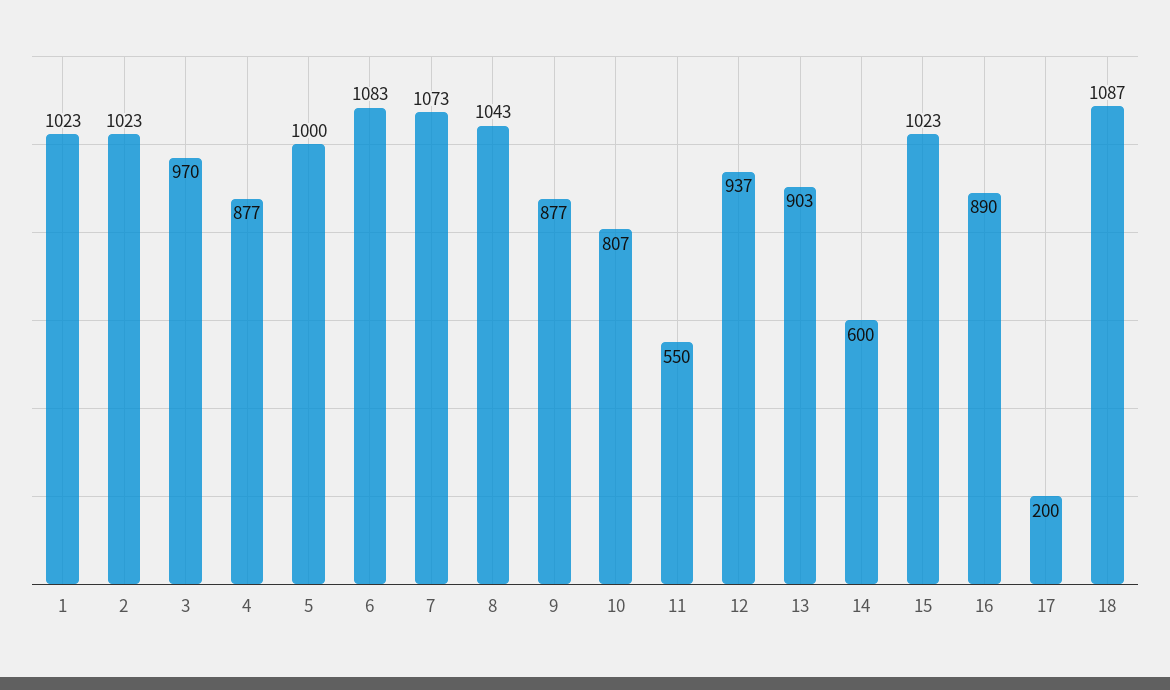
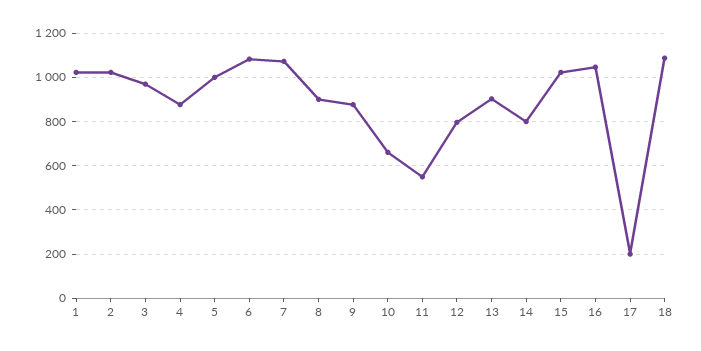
  {
    "1": 1023,
    "2": 1023,
    "3": 970,
    "4": 877,
    "5": 1000,
    "6": 1083,
    "7": 1073,
-   "8": 1043,
+   "8": 900,
    "9": 877,
-   "10": 807,
+   "10": 650,
    "11": 550,
-   "12": 937,
+   "12": 800,
    "13": 903,
-   "14": 600,
+   "14": 800,
    "15": 1023,
-   "16": 890,
+   "16": 1050,
    "17": 200,
    "18": 1087
  }

